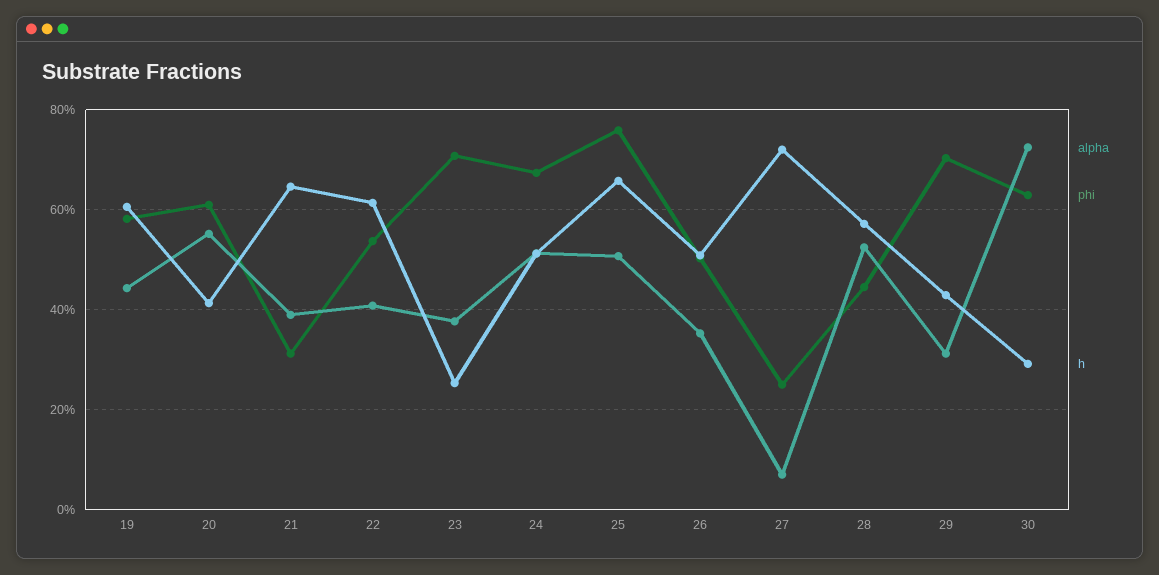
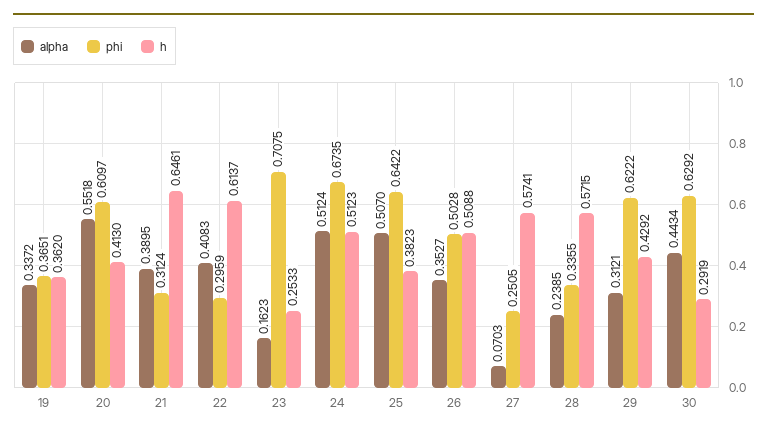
  {
    "alpha": {
-     "19": 0.44,
+     "19": 0.3372,
      "20": 0.5518,
      "21": 0.3895,
      "22": 0.4083,
-     "23": 0.38,
+     "23": 0.1623,
      "24": 0.5124,
      "25": 0.507,
      "26": 0.3527,
      "27": 0.0703,
-     "28": 0.52,
+     "28": 0.2385,
      "29": 0.3121,
-     "30": 0.72
+     "30": 0.4434
    },
    "phi": {
-     "19": 0.58,
+     "19": 0.3651,
      "20": 0.6097,
      "21": 0.3124,
-     "22": 0.54,
+     "22": 0.2959,
      "23": 0.7075,
      "24": 0.6735,
-     "25": 0.76,
+     "25": 0.6422,
      "26": 0.5028,
      "27": 0.2505,
-     "28": 0.44,
+     "28": 0.3355,
-     "29": 0.7,
+     "29": 0.6222,
      "30": 0.6292
    },
    "h": {
-     "19": 0.6,
+     "19": 0.362,
      "20": 0.413,
      "21": 0.6461,
      "22": 0.6137,
      "23": 0.2533,
      "24": 0.5123,
-     "25": 0.66,
+     "25": 0.3823,
      "26": 0.5088,
-     "27": 0.72,
+     "27": 0.5741,
      "28": 0.5715,
      "29": 0.4292,
      "30": 0.2919
    }
  }

